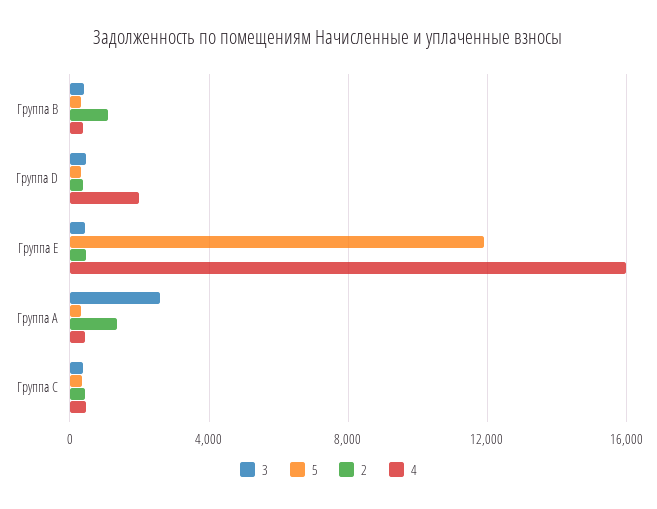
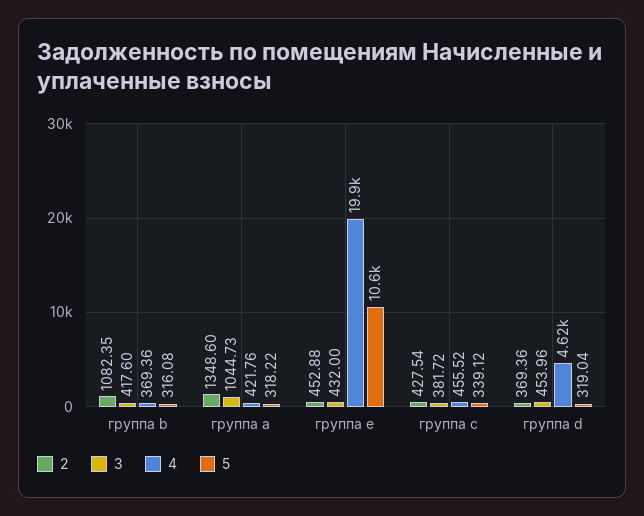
  {
    "3": {
      "Группа B": 417.6,
      "Группа D": 453.96,
      "Группа E": 432,
-     "Группа A": 2500,
+     "Группа A": 1044.73,
      "Группа C": 381.72
    },
    "5": {
      "Группа B": 316.08,
      "Группа D": 319.04,
-     "Группа E": 12000,
+     "Группа E": 10600,
      "Группа A": 318.22,
      "Группа C": 339.12
    },
    "2": {
      "Группа B": 1082.35,
      "Группа D": 369.36,
      "Группа E": 452.88,
      "Группа A": 1348.6,
      "Группа C": 427.54
    },
    "4": {
      "Группа B": 369.36,
-     "Группа D": 2000,
+     "Группа D": 4620,
-     "Группа E": 16000,
+     "Группа E": 19900,
      "Группа A": 421.76,
      "Группа C": 455.52
    }
  }

